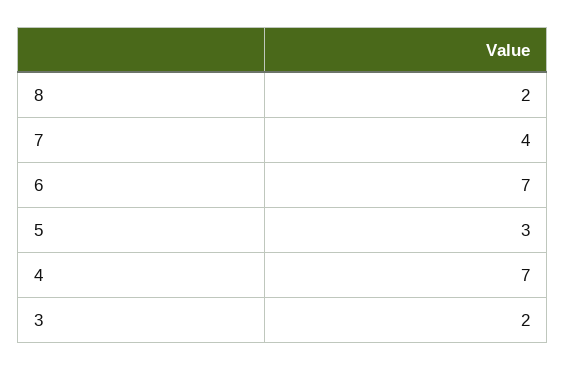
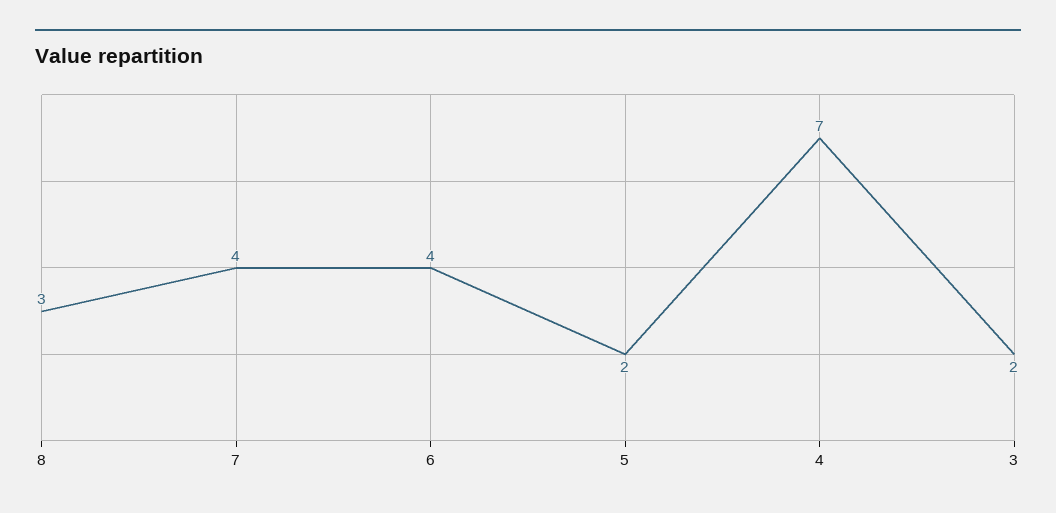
  {
-   "8": 2,
+   "8": 3,
    "7": 4,
-   "6": 7,
+   "6": 4,
-   "5": 3,
+   "5": 2,
    "4": 7,
    "3": 2
  }

